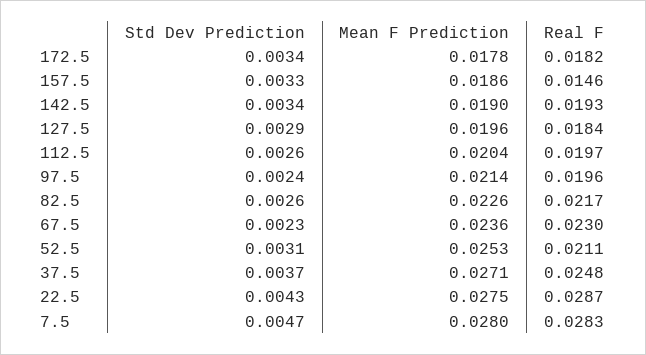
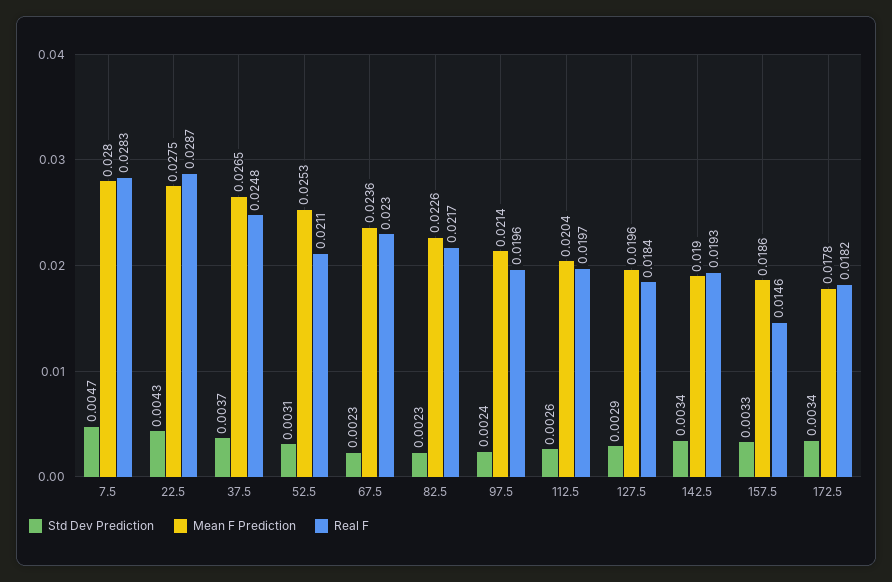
  {
    "Std Dev Prediction": {
      "172.5": 0.0034,
      "157.5": 0.0033,
      "142.5": 0.0034,
      "127.5": 0.0029,
      "112.5": 0.0026,
      "97.5": 0.0024,
-     "82.5": 0.0026,
+     "82.5": 0.0023,
      "67.5": 0.0023,
      "52.5": 0.0031,
      "37.5": 0.0037,
      "22.5": 0.0043,
      "7.5": 0.0047
    },
    "Mean F Prediction": {
      "172.5": 0.0178,
      "157.5": 0.0186,
      "142.5": 0.019,
      "127.5": 0.0196,
      "112.5": 0.0204,
      "97.5": 0.0214,
      "82.5": 0.0226,
      "67.5": 0.0236,
      "52.5": 0.0253,
-     "37.5": 0.0271,
+     "37.5": 0.0265,
      "22.5": 0.0275,
      "7.5": 0.028
    },
    "Real F": {
      "172.5": 0.0182,
      "157.5": 0.0146,
      "142.5": 0.0193,
      "127.5": 0.0184,
      "112.5": 0.0197,
      "97.5": 0.0196,
      "82.5": 0.0217,
      "67.5": 0.023,
      "52.5": 0.0211,
      "37.5": 0.0248,
      "22.5": 0.0287,
      "7.5": 0.0283
    }
  }

